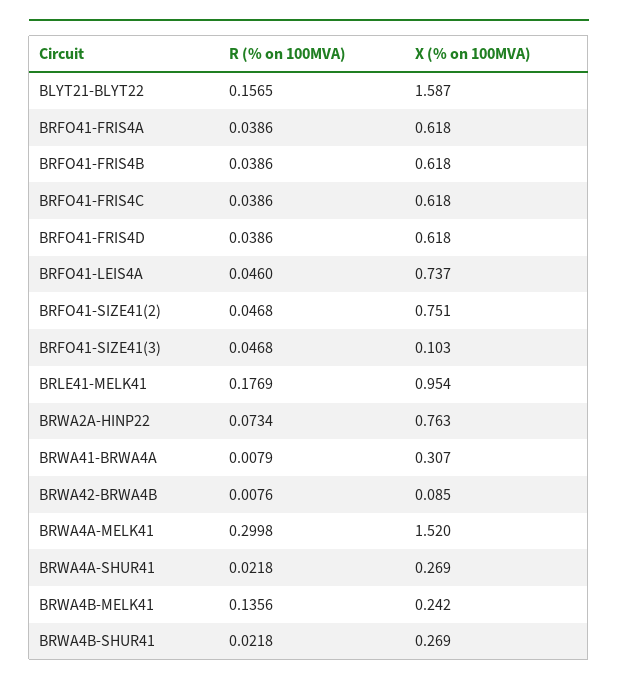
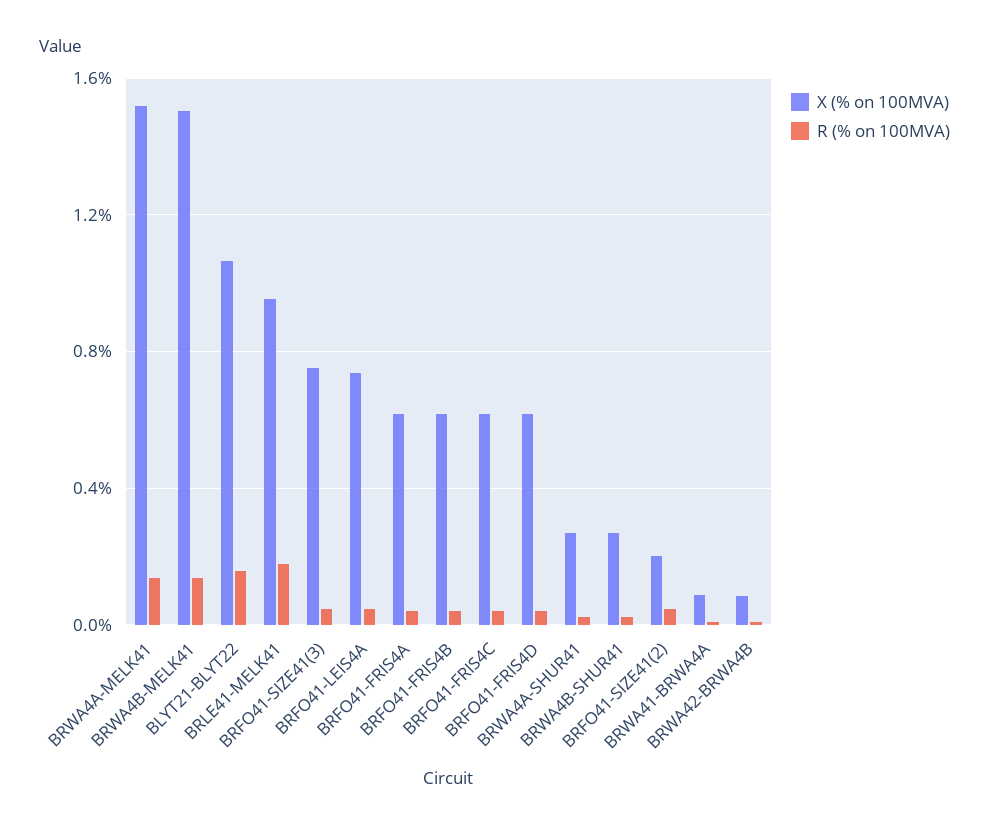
  {
    "R (% on 100MVA)": {
      "BLYT21-BLYT22": 0.1565,
      "BRFO41-FRIS4A": 0.0386,
      "BRFO41-FRIS4B": 0.0386,
      "BRFO41-FRIS4C": 0.0386,
      "BRFO41-FRIS4D": 0.0386,
      "BRFO41-LEIS4A": 0.046,
      "BRFO41-SIZE41(2)": 0.0468,
      "BRFO41-SIZE41(3)": 0.0468,
      "BRLE41-MELK41": 0.1769,
-     "BRWA2A-HINP22": 0.0734,
      "BRWA41-BRWA4A": 0.0079,
      "BRWA42-BRWA4B": 0.0076,
-     "BRWA4A-MELK41": 0.2998,
+     "BRWA4A-MELK41": 0.15,
      "BRWA4A-SHUR41": 0.0218,
      "BRWA4B-MELK41": 0.1356,
      "BRWA4B-SHUR41": 0.0218
    },
    "X (% on 100MVA)": {
-     "BLYT21-BLYT22": 1.587,
+     "BLYT21-BLYT22": 1.05,
      "BRFO41-FRIS4A": 0.618,
      "BRFO41-FRIS4B": 0.618,
      "BRFO41-FRIS4C": 0.618,
      "BRFO41-FRIS4D": 0.618,
      "BRFO41-LEIS4A": 0.737,
-     "BRFO41-SIZE41(2)": 0.751,
+     "BRFO41-SIZE41(2)": 0.2,
-     "BRFO41-SIZE41(3)": 0.103,
+     "BRFO41-SIZE41(3)": 0.75,
      "BRLE41-MELK41": 0.954,
-     "BRWA2A-HINP22": 0.763,
-     "BRWA41-BRWA4A": 0.307,
+     "BRWA41-BRWA4A": 0.1,
      "BRWA42-BRWA4B": 0.085,
      "BRWA4A-MELK41": 1.52,
      "BRWA4A-SHUR41": 0.269,
-     "BRWA4B-MELK41": 0.242,
+     "BRWA4B-MELK41": 1.5,
      "BRWA4B-SHUR41": 0.269
    }
  }

